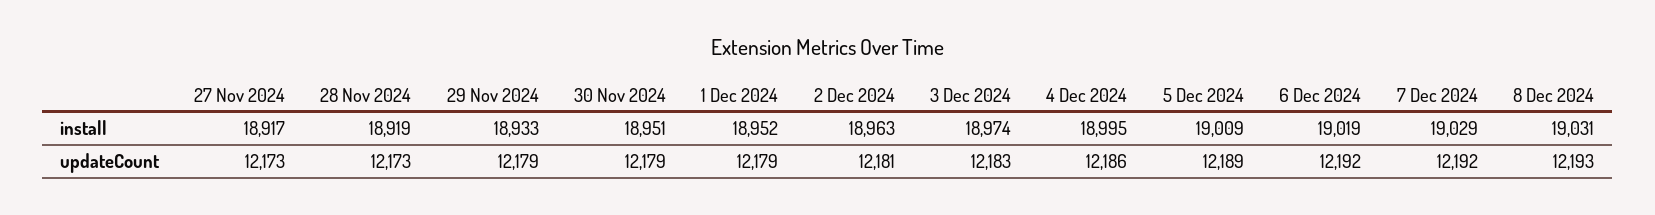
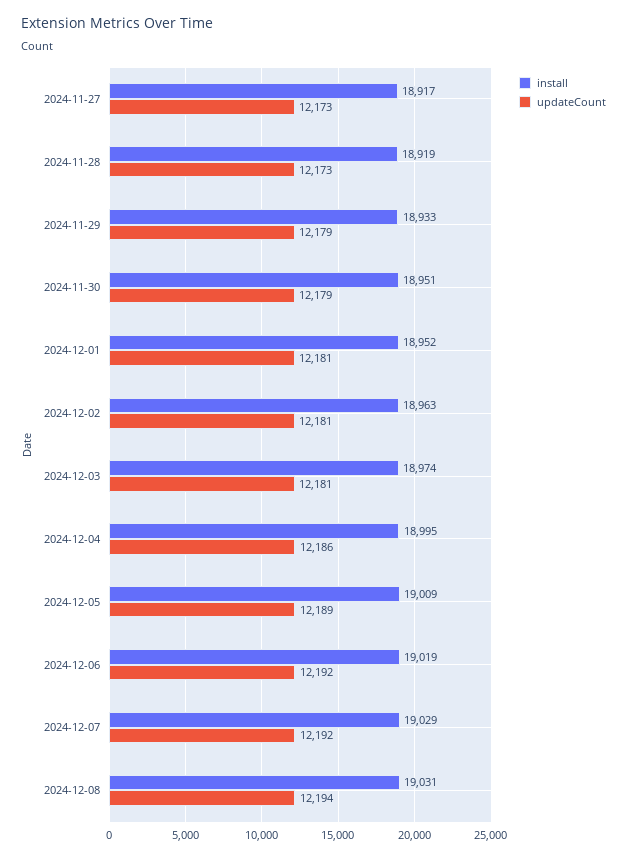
  {
    "install": {
      "27 Nov 2024": 18917,
      "28 Nov 2024": 18919,
      "29 Nov 2024": 18933,
      "30 Nov 2024": 18951,
      "1 Dec 2024": 18952,
      "2 Dec 2024": 18963,
      "3 Dec 2024": 18974,
      "4 Dec 2024": 18995,
      "5 Dec 2024": 19009,
      "6 Dec 2024": 19019,
      "7 Dec 2024": 19029,
      "8 Dec 2024": 19031
    },
    "updateCount": {
      "27 Nov 2024": 12173,
      "28 Nov 2024": 12173,
      "29 Nov 2024": 12179,
      "30 Nov 2024": 12179,
-     "1 Dec 2024": 12179,
+     "1 Dec 2024": 12181,
      "2 Dec 2024": 12181,
-     "3 Dec 2024": 12183,
+     "3 Dec 2024": 12181,
      "4 Dec 2024": 12186,
      "5 Dec 2024": 12189,
      "6 Dec 2024": 12192,
      "7 Dec 2024": 12192,
-     "8 Dec 2024": 12193
+     "8 Dec 2024": 12194
    }
  }

